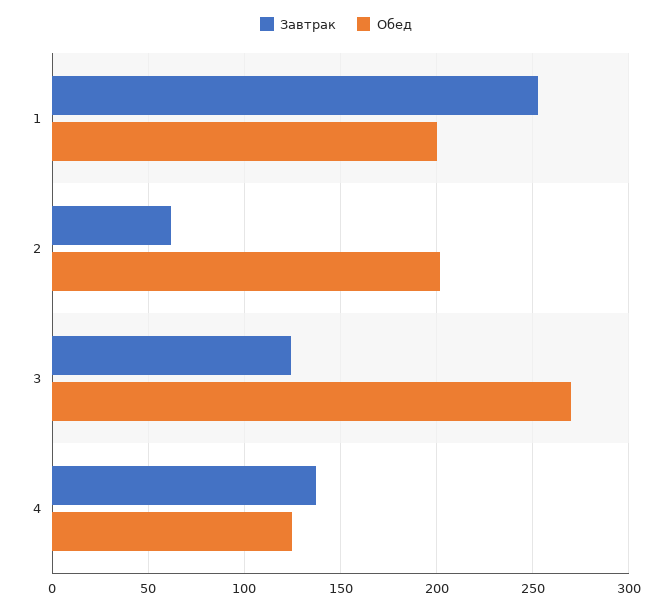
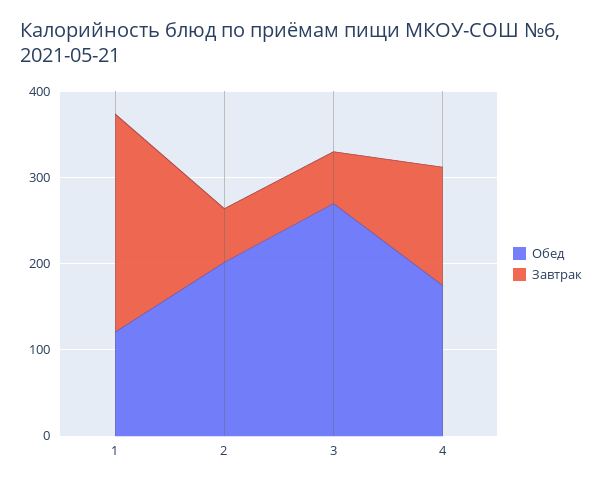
  {
    "Завтрак": {
      "1": 255,
      "2": 60,
-     "3": 125,
+     "3": 60,
      "4": 135
    },
    "Обед": {
-     "1": 200,
+     "1": 120,
      "2": 200,
      "3": 270,
-     "4": 125
+     "4": 180
    }
  }

